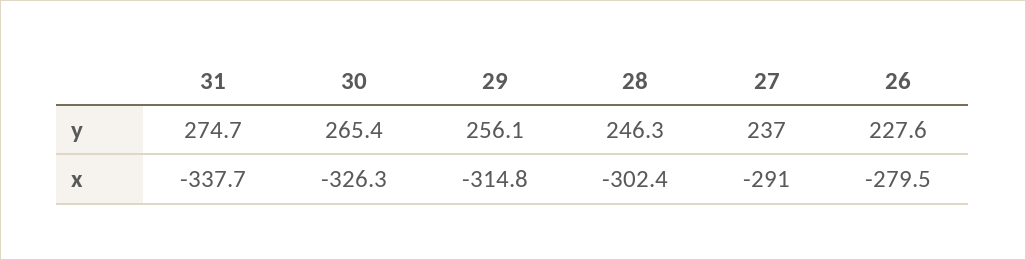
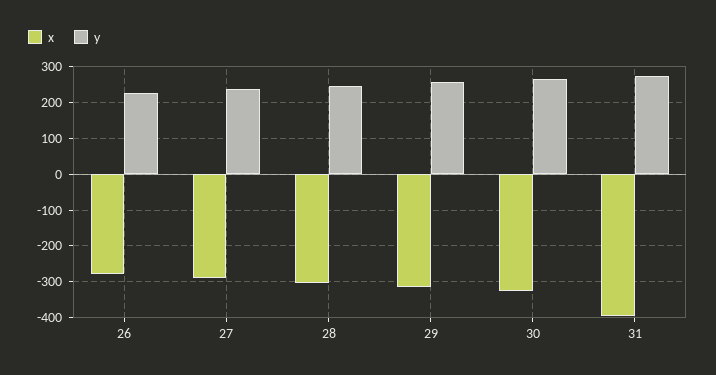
  {
    "y": {
      "31": 274.7,
      "30": 265.4,
      "29": 256.1,
      "28": 246.3,
      "27": 237,
      "26": 227.6
    },
    "x": {
-     "31": -337.7,
+     "31": -400,
      "30": -326.3,
      "29": -314.8,
      "28": -302.4,
      "27": -291,
      "26": -279.5
    }
  }

